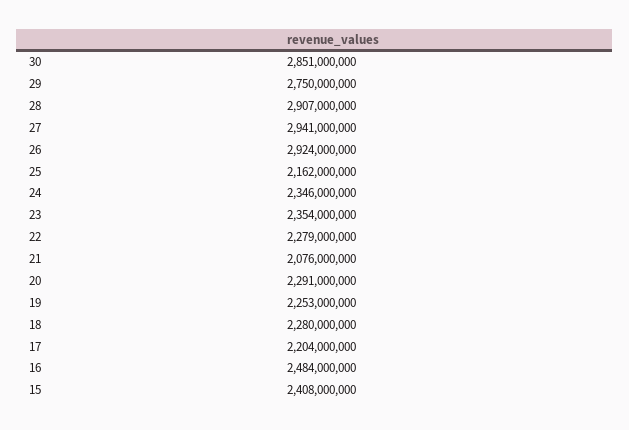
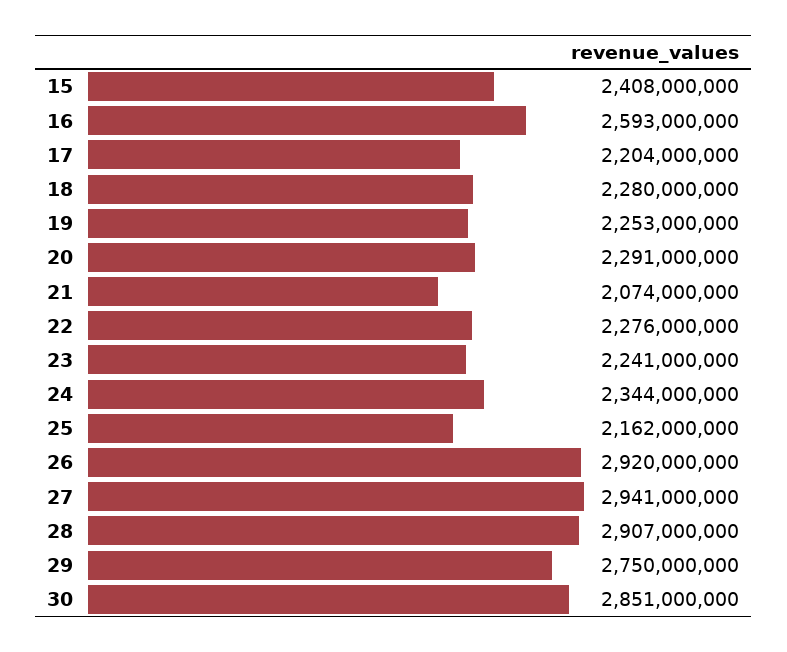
  {
    "30": 2851000000,
    "29": 2750000000,
    "28": 2907000000,
    "27": 2941000000,
-   "26": 2924000000,
+   "26": 2920000000,
    "25": 2162000000,
-   "24": 2346000000,
+   "24": 2344000000,
-   "23": 2354000000,
+   "23": 2241000000,
-   "22": 2279000000,
+   "22": 2276000000,
-   "21": 2076000000,
+   "21": 2074000000,
    "20": 2291000000,
    "19": 2253000000,
    "18": 2280000000,
    "17": 2204000000,
-   "16": 2484000000,
+   "16": 2593000000,
    "15": 2408000000
  }

